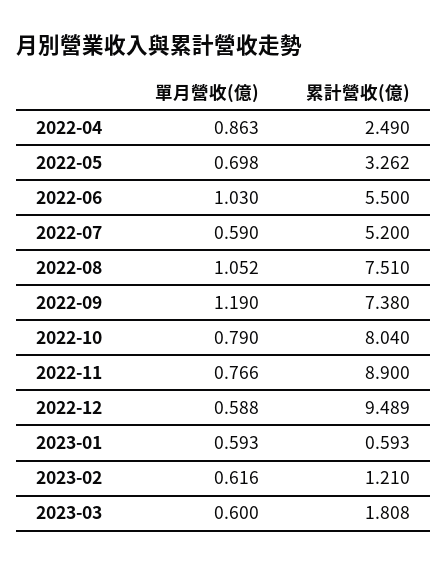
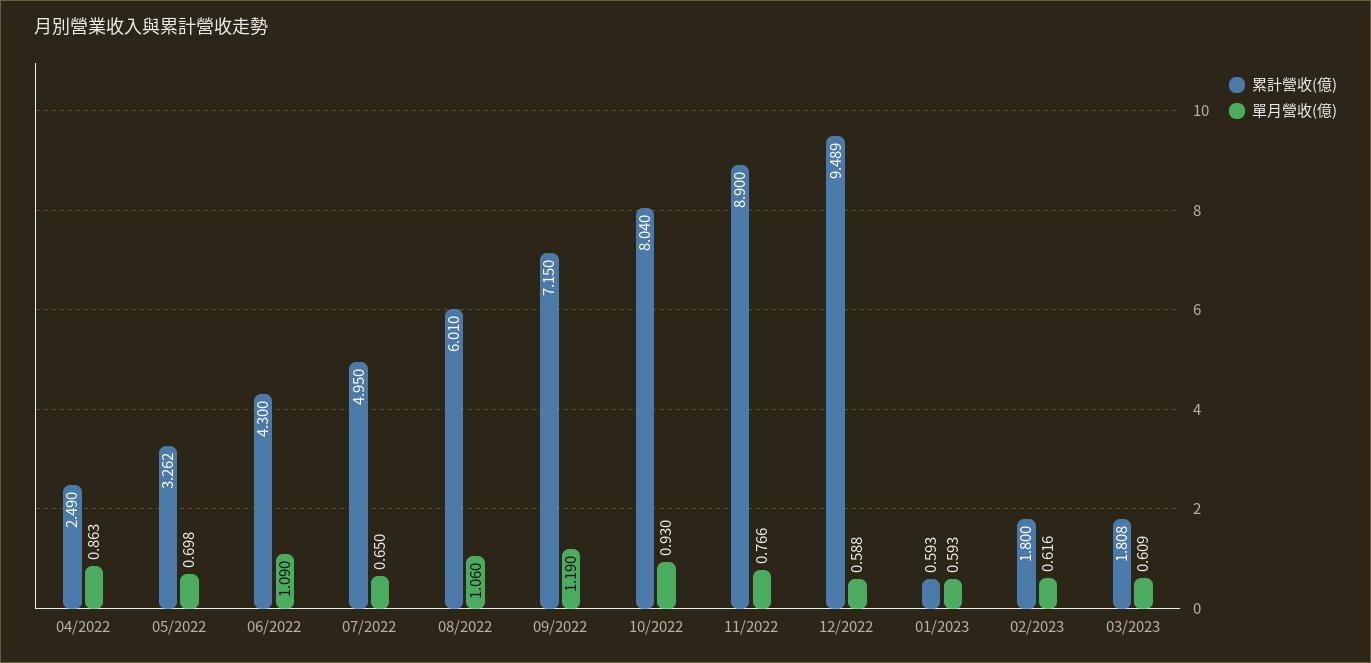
  {
    "單月營收(億)": {
      "2022-04": 0.863,
      "2022-05": 0.698,
-     "2022-06": 1.03,
+     "2022-06": 1.09,
-     "2022-07": 0.59,
+     "2022-07": 0.65,
-     "2022-08": 1.052,
+     "2022-08": 1.06,
      "2022-09": 1.19,
-     "2022-10": 0.79,
+     "2022-10": 0.93,
      "2022-11": 0.766,
      "2022-12": 0.588,
      "2023-01": 0.593,
      "2023-02": 0.616,
-     "2023-03": 0.6
+     "2023-03": 0.609
    },
    "累計營收(億)": {
      "2022-04": 2.49,
      "2022-05": 3.262,
-     "2022-06": 5.5,
+     "2022-06": 4.3,
-     "2022-07": 5.2,
+     "2022-07": 4.95,
-     "2022-08": 7.51,
+     "2022-08": 6.01,
-     "2022-09": 7.38,
+     "2022-09": 7.15,
      "2022-10": 8.04,
      "2022-11": 8.9,
      "2022-12": 9.489,
      "2023-01": 0.593,
-     "2023-02": 1.21,
+     "2023-02": 1.8,
      "2023-03": 1.808
    }
  }

